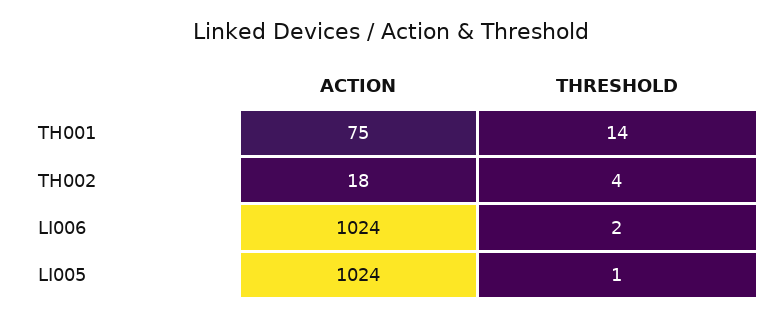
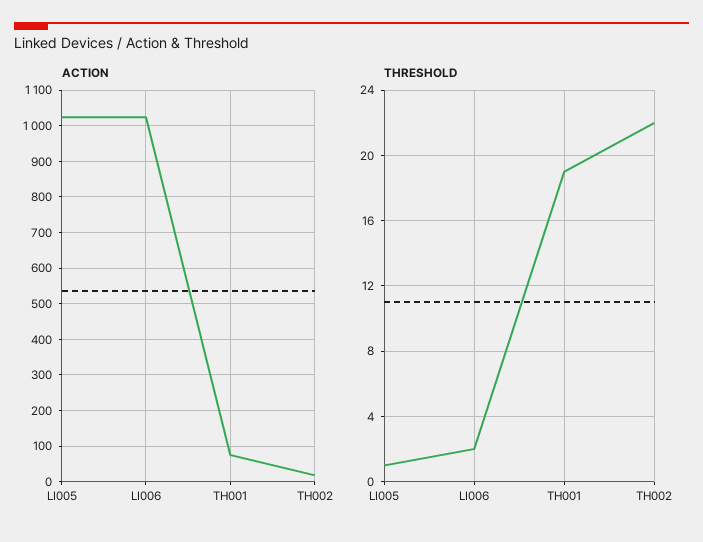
  {
    "ACTION": {
      "TH001": 75,
      "TH002": 18,
      "LI006": 1024,
      "LI005": 1024
    },
    "THRESHOLD": {
-     "TH001": 14,
+     "TH001": 19,
-     "TH002": 4,
+     "TH002": 22,
      "LI006": 2,
      "LI005": 1
    }
  }

